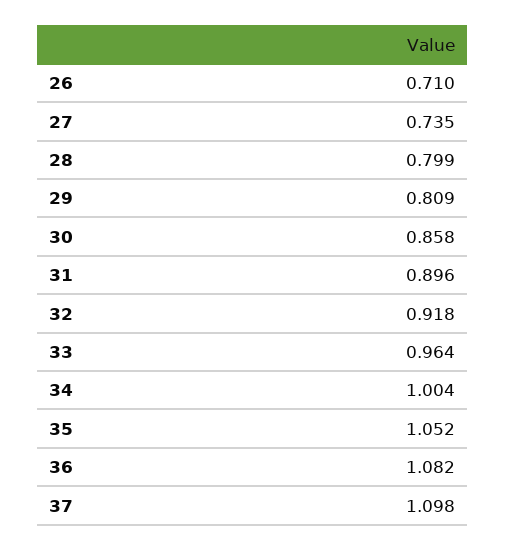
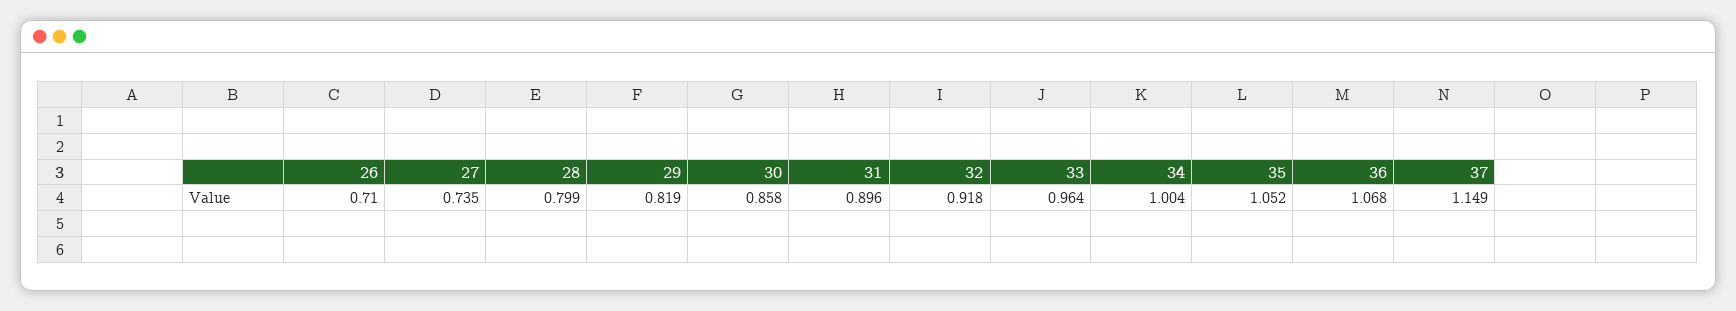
  {
    "26": 0.71,
    "27": 0.735,
    "28": 0.799,
-   "29": 0.809,
+   "29": 0.819,
    "30": 0.858,
    "31": 0.896,
    "32": 0.918,
    "33": 0.964,
    "34": 1.004,
    "35": 1.052,
-   "36": 1.082,
+   "36": 1.068,
-   "37": 1.098
+   "37": 1.149
  }

